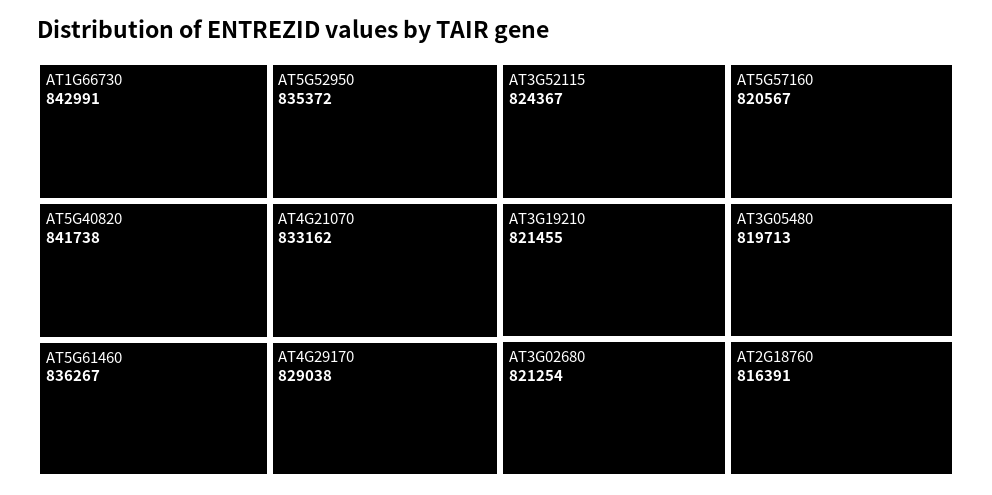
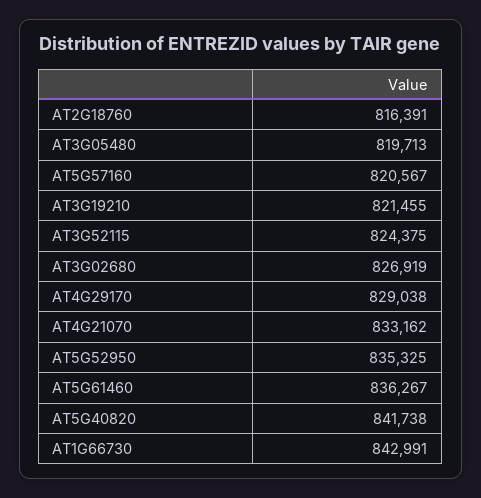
  {
    "AT1G66730": 842991,
    "AT5G40820": 841738,
    "AT5G61460": 836267,
-   "AT5G52950": 835372,
+   "AT5G52950": 835325,
    "AT4G21070": 833162,
    "AT4G29170": 829038,
-   "AT3G52115": 824367,
+   "AT3G52115": 824375,
    "AT3G19210": 821455,
-   "AT3G02680": 821254,
+   "AT3G02680": 826919,
    "AT5G57160": 820567,
    "AT3G05480": 819713,
    "AT2G18760": 816391
  }

